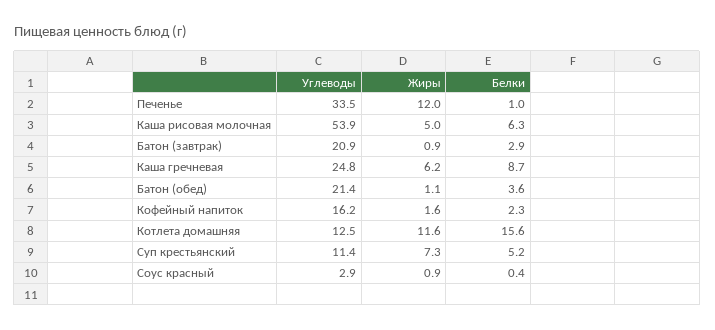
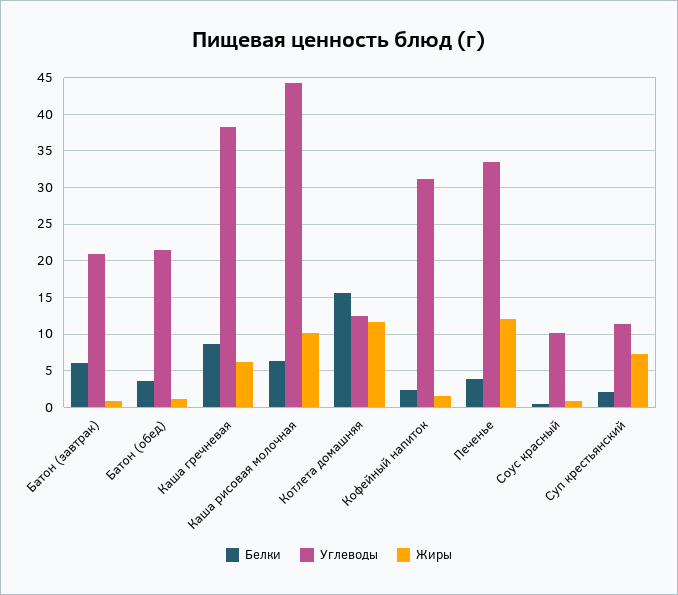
  {
    "Углеводы": {
      "Печенье": 33.5,
-     "Каша рисовая молочная": 53.9,
+     "Каша рисовая молочная": 44,
      "Батон (завтрак)": 20.9,
-     "Каша гречневая": 24.8,
+     "Каша гречневая": 38,
      "Батон (обед)": 21.4,
-     "Кофейный напиток": 16.2,
+     "Кофейный напиток": 31,
      "Котлета домашняя": 12.5,
      "Суп крестьянский": 11.4,
-     "Соус красный": 2.9
+     "Соус красный": 10
    },
    "Жиры": {
      "Печенье": 12,
-     "Каша рисовая молочная": 5,
+     "Каша рисовая молочная": 10,
      "Батон (завтрак)": 0.9,
      "Каша гречневая": 6.2,
      "Батон (обед)": 1.1,
      "Кофейный напиток": 1.6,
      "Котлета домашняя": 11.6,
      "Суп крестьянский": 7.3,
      "Соус красный": 0.9
    },
    "Белки": {
-     "Печенье": 1,
+     "Печенье": 4,
      "Каша рисовая молочная": 6.3,
-     "Батон (завтрак)": 2.9,
+     "Батон (завтрак)": 6,
      "Каша гречневая": 8.7,
      "Батон (обед)": 3.6,
      "Кофейный напиток": 2.3,
      "Котлета домашняя": 15.6,
-     "Суп крестьянский": 5.2,
+     "Суп крестьянский": 2,
      "Соус красный": 0.4
    }
  }

